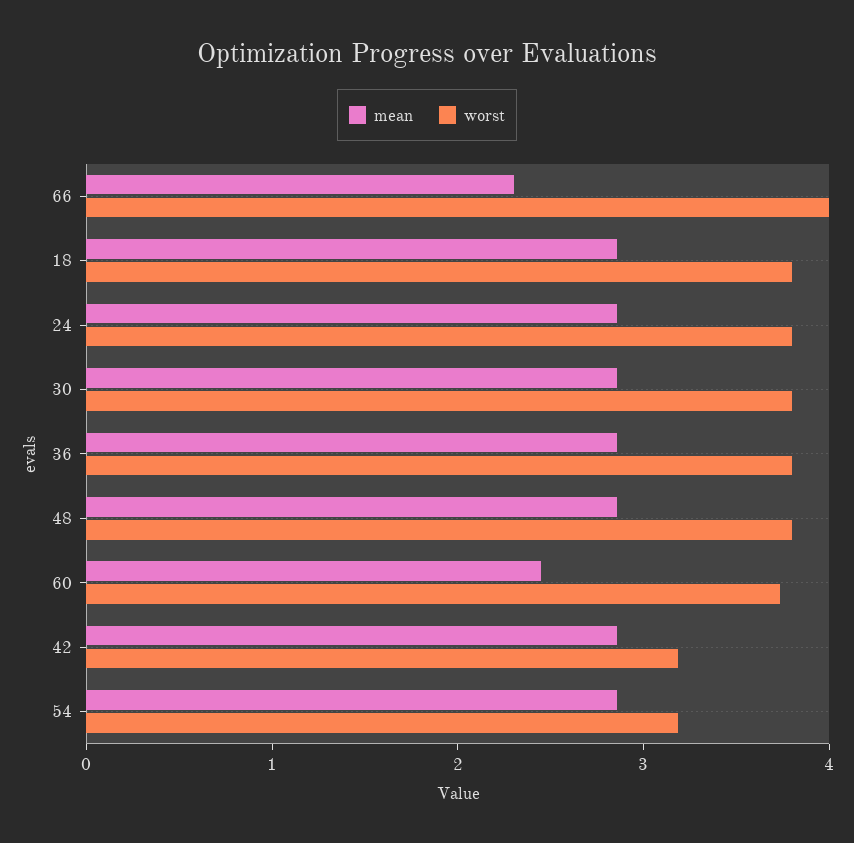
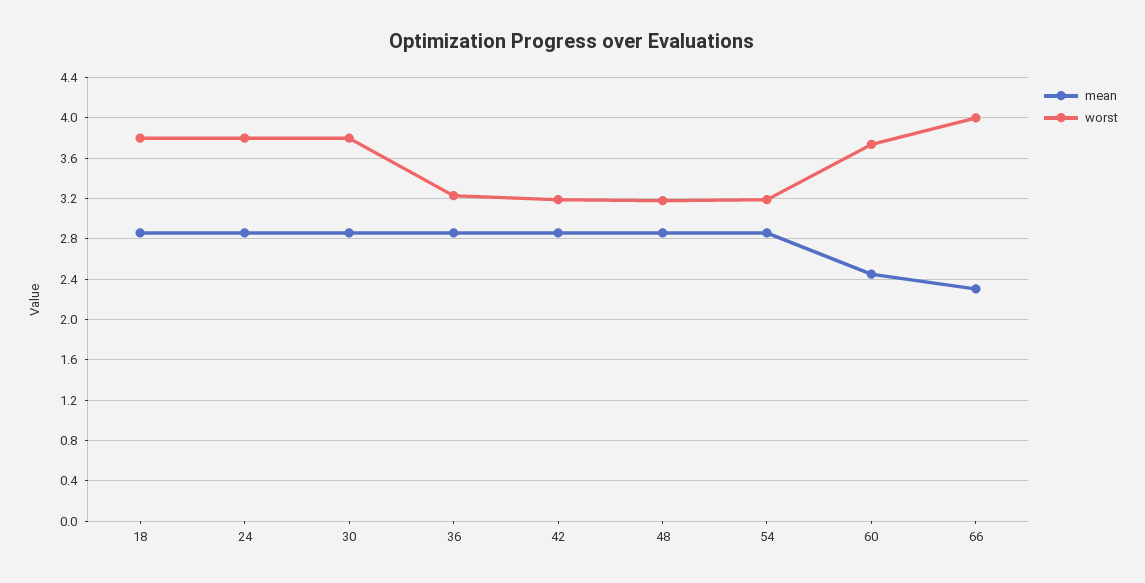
  {
    "mean": {
      "66": 2.3,
      "18": 2.9,
      "24": 2.9,
      "30": 2.9,
      "36": 2.9,
      "48": 2.9,
      "60": 2.5,
      "42": 2.9,
      "54": 2.9
    },
    "worst": {
      "66": 4,
      "18": 3.8,
      "24": 3.8,
      "30": 3.8,
-     "36": 3.8,
+     "36": 3.2,
-     "48": 3.8,
+     "48": 3.2,
      "60": 3.7,
      "42": 3.2,
      "54": 3.2
    }
  }

